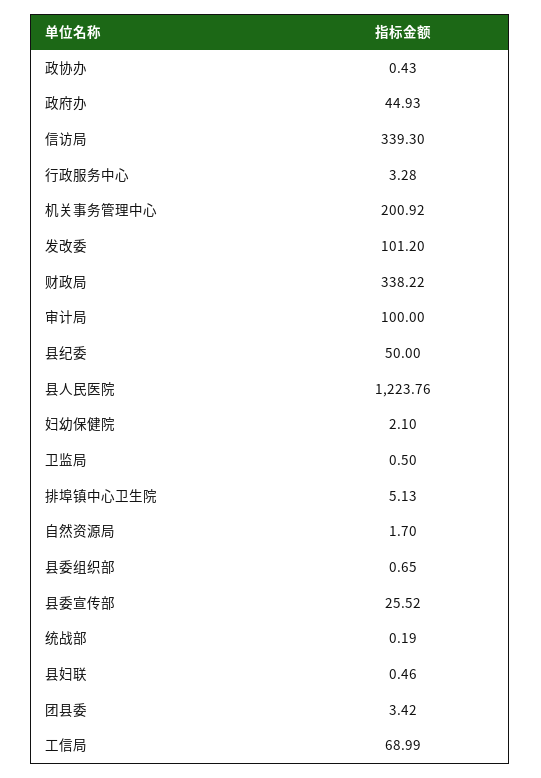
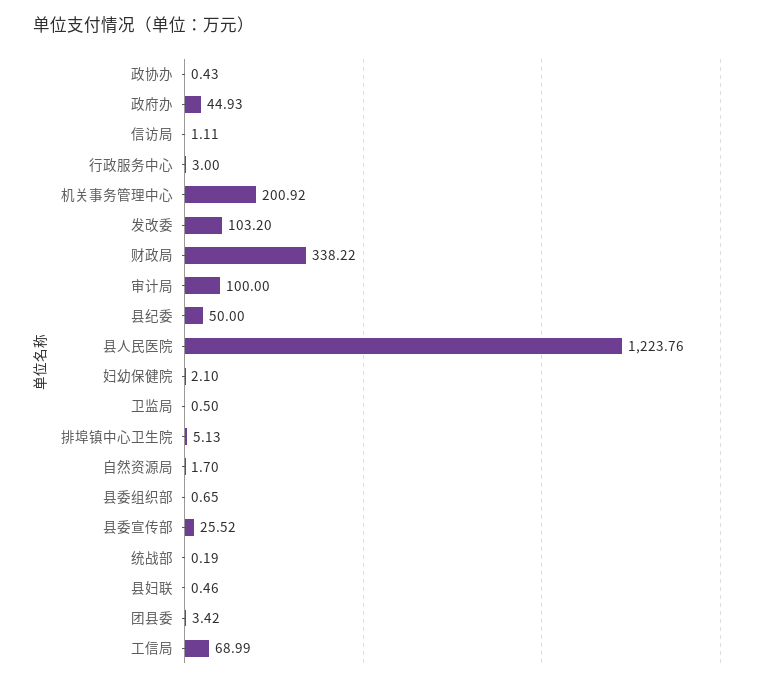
  {
    "政协办": 0.43,
    "政府办": 44.93,
-   "信访局": 339.3,
+   "信访局": 1.11,
-   "行政服务中心": 3.28,
+   "行政服务中心": 3,
    "机关事务管理中心": 200.92,
-   "发改委": 101.2,
+   "发改委": 103.2,
    "财政局": 338.22,
    "审计局": 100,
    "县纪委": 50,
    "县人民医院": 1223.76,
    "妇幼保健院": 2.1,
    "卫监局": 0.5,
    "排埠镇中心卫生院": 5.13,
    "自然资源局": 1.7,
    "县委组织部": 0.65,
    "县委宣传部": 25.52,
    "统战部": 0.19,
    "县妇联": 0.46,
    "团县委": 3.42,
    "工信局": 68.99
  }

